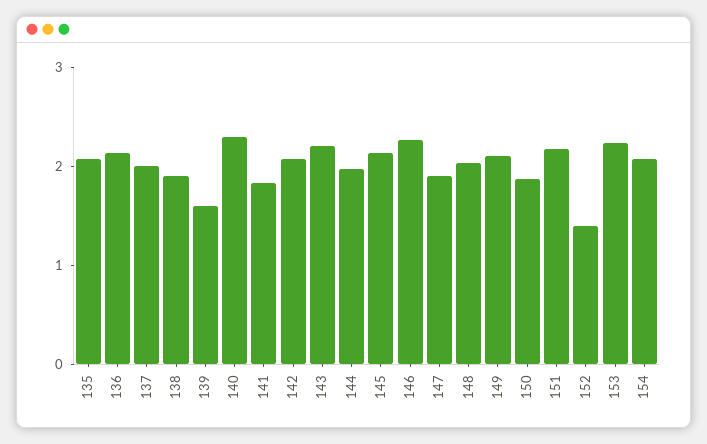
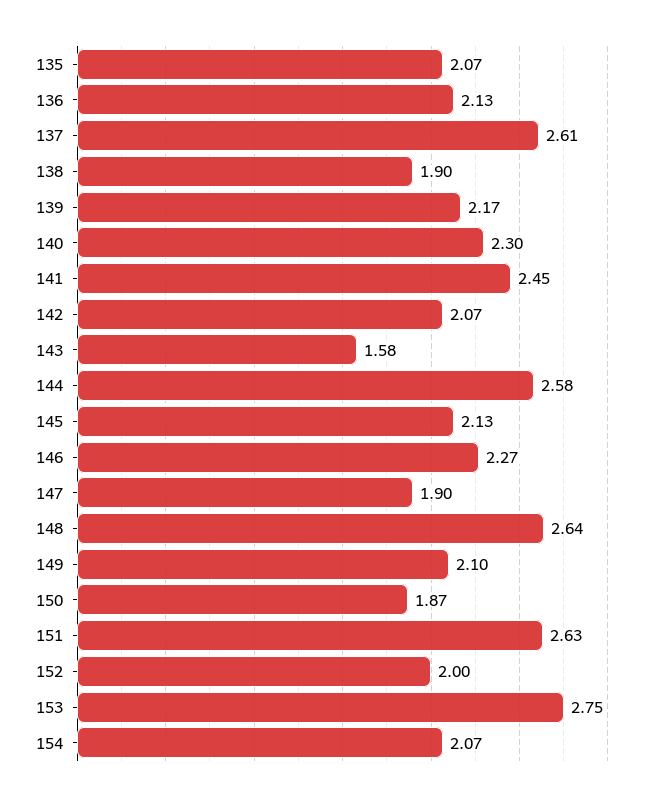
  {
    "135": 2.07,
    "136": 2.13,
-   "137": 2,
+   "137": 2.61,
    "138": 1.9,
-   "139": 1.6,
+   "139": 2.17,
    "140": 2.3,
-   "141": 1.8,
+   "141": 2.45,
    "142": 2.07,
-   "143": 2.2,
+   "143": 1.58,
-   "144": 2,
+   "144": 2.58,
    "145": 2.13,
    "146": 2.27,
    "147": 1.9,
-   "148": 2,
+   "148": 2.64,
    "149": 2.1,
    "150": 1.87,
-   "151": 2.2,
+   "151": 2.63,
-   "152": 1.4,
+   "152": 2,
-   "153": 2.2,
+   "153": 2.75,
    "154": 2.07
  }

